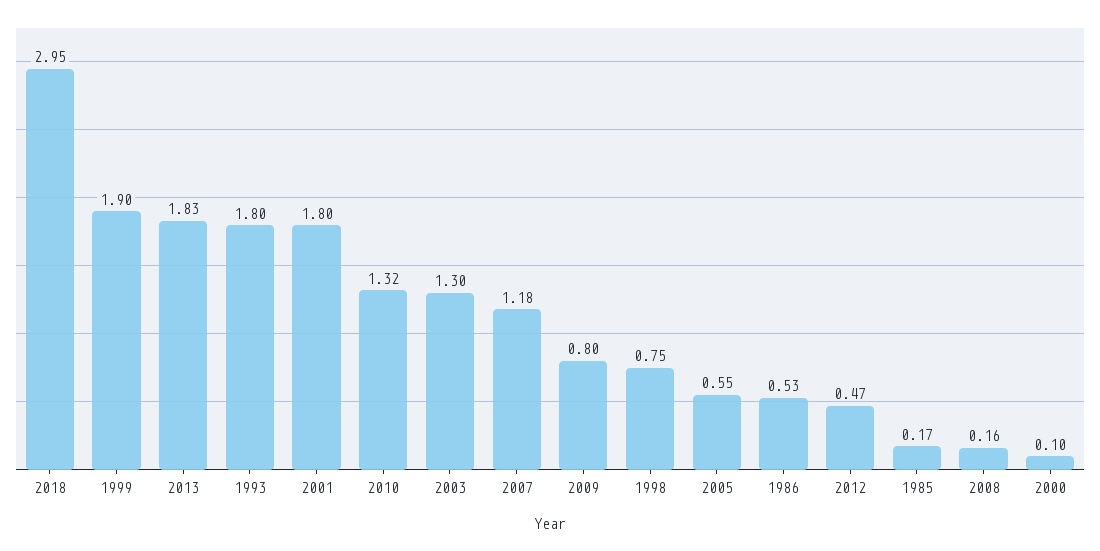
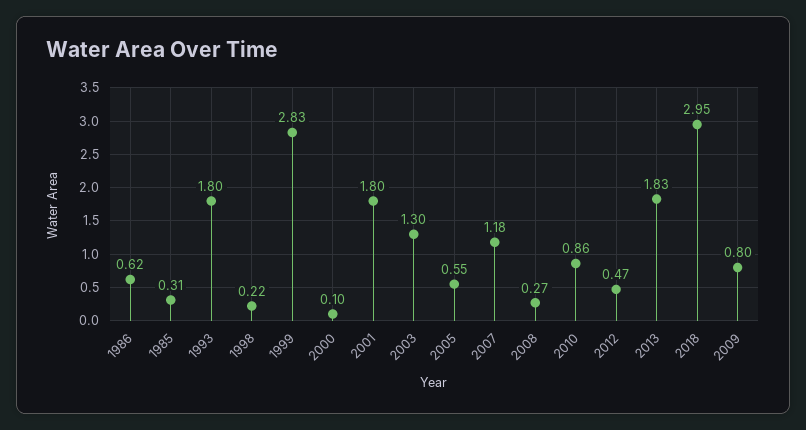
  {
    "2018": 2.95,
-   "1999": 1.9,
+   "1999": 2.83,
    "2013": 1.83,
    "1993": 1.8,
    "2001": 1.8,
-   "2010": 1.32,
+   "2010": 0.86,
    "2003": 1.3,
    "2007": 1.18,
    "2009": 0.8,
-   "1998": 0.75,
+   "1998": 0.22,
    "2005": 0.55,
-   "1986": 0.53,
+   "1986": 0.62,
    "2012": 0.47,
-   "1985": 0.17,
+   "1985": 0.31,
-   "2008": 0.16,
+   "2008": 0.27,
    "2000": 0.1
  }

